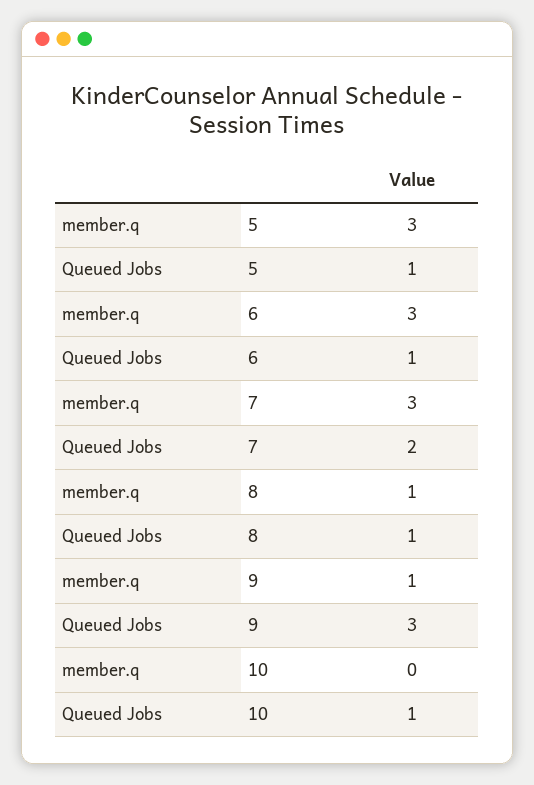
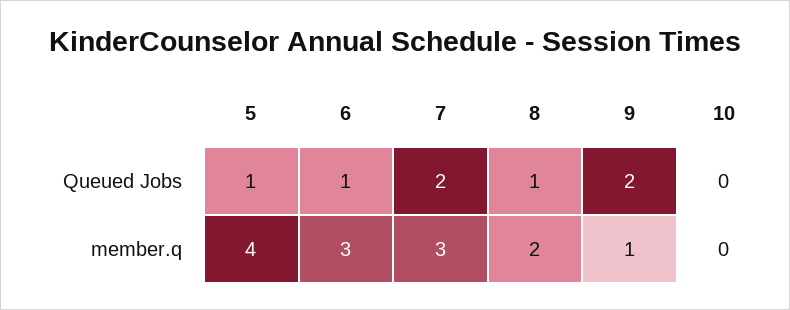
  {
    "member.q": {
-     "5": 3,
+     "5": 4,
      "6": 3,
      "7": 3,
-     "8": 1,
+     "8": 2,
      "9": 1,
      "10": 0
    },
    "Queued Jobs": {
      "5": 1,
      "6": 1,
      "7": 2,
      "8": 1,
-     "9": 3,
+     "9": 2,
-     "10": 1
+     "10": 0
    }
  }

